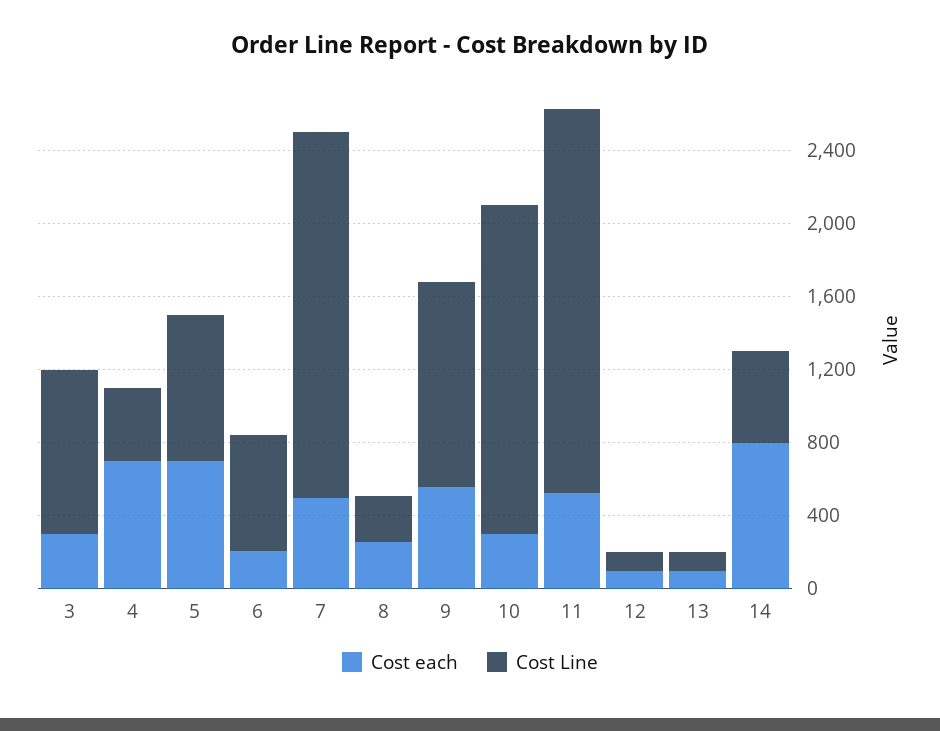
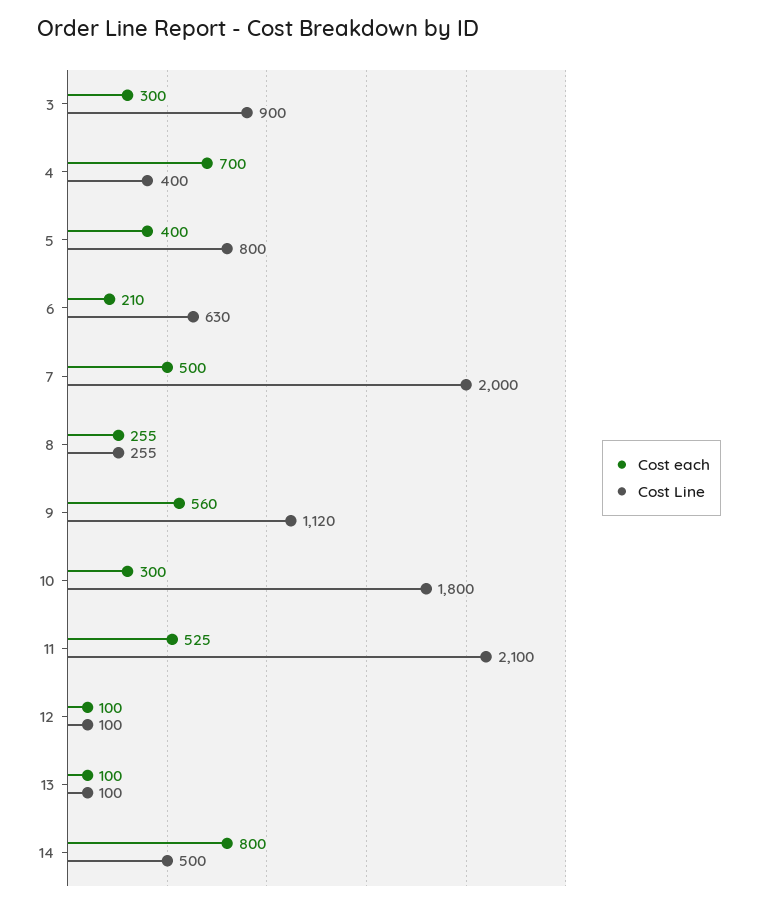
  {
    "Cost each": {
      "3": 300,
      "4": 700,
-     "5": 700,
+     "5": 400,
      "6": 210,
      "7": 500,
      "8": 255,
      "9": 560,
      "10": 300,
      "11": 525,
      "12": 100,
      "13": 100,
      "14": 800
    },
    "Cost Line": {
      "3": 900,
      "4": 400,
      "5": 800,
      "6": 630,
      "7": 2000,
      "8": 255,
      "9": 1120,
      "10": 1800,
      "11": 2100,
      "12": 100,
      "13": 100,
      "14": 500
    }
  }

